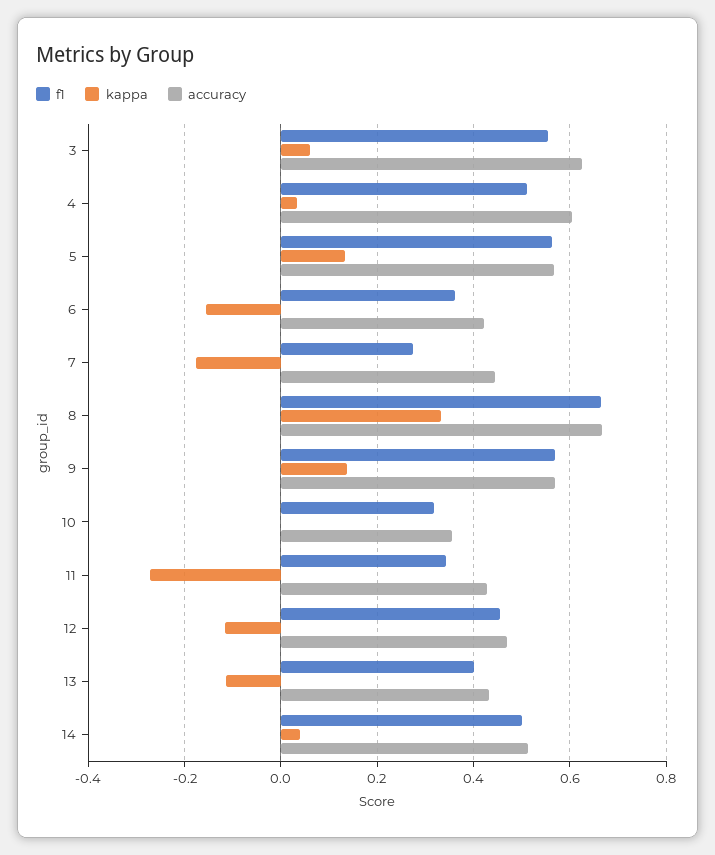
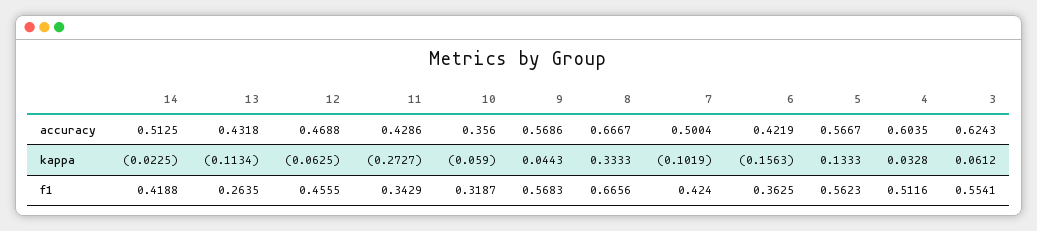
  {
    "f1": {
      "3": 0.5541,
      "4": 0.5116,
      "5": 0.5623,
      "6": 0.3625,
-     "7": 0.28,
+     "7": 0.424,
      "8": 0.6656,
      "9": 0.5683,
      "10": 0.3187,
      "11": 0.3429,
      "12": 0.4555,
-     "13": 0.4,
+     "13": 0.2635,
-     "14": 0.5
+     "14": 0.4188
    },
    "kappa": {
      "3": 0.0612,
      "4": 0.0328,
      "5": 0.1333,
      "6": -0.1563,
-     "7": -0.18,
+     "7": -0.1019,
      "8": 0.3333,
-     "9": 0.14,
+     "9": 0.0443,
-     "10": 0,
+     "10": -0.059,
      "11": -0.2727,
-     "12": -0.12,
+     "12": -0.0625,
      "13": -0.1134,
-     "14": 0.04
+     "14": -0.0225
    },
    "accuracy": {
      "3": 0.6243,
      "4": 0.6035,
      "5": 0.5667,
      "6": 0.4219,
-     "7": 0.44,
+     "7": 0.5004,
      "8": 0.6667,
      "9": 0.5686,
      "10": 0.356,
      "11": 0.4286,
      "12": 0.4688,
      "13": 0.4318,
      "14": 0.5125
    }
  }

